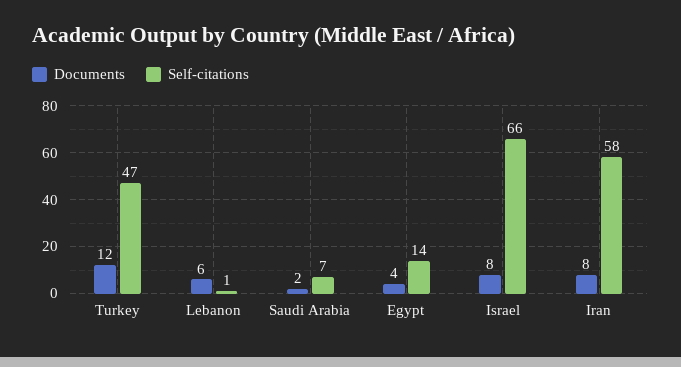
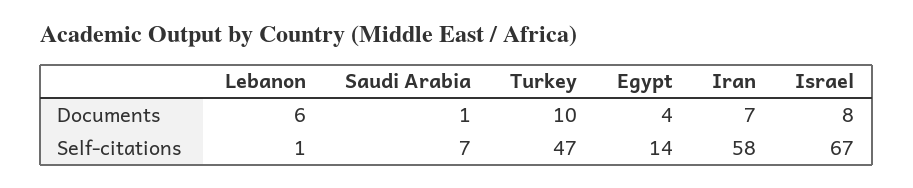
  {
    "Documents": {
-     "Turkey": 12,
+     "Turkey": 10,
      "Lebanon": 6,
-     "Saudi Arabia": 2,
+     "Saudi Arabia": 1,
      "Egypt": 4,
      "Israel": 8,
-     "Iran": 8
+     "Iran": 7
    },
    "Self-citations": {
      "Turkey": 47,
      "Lebanon": 1,
      "Saudi Arabia": 7,
      "Egypt": 14,
-     "Israel": 66,
+     "Israel": 67,
      "Iran": 58
    }
  }

